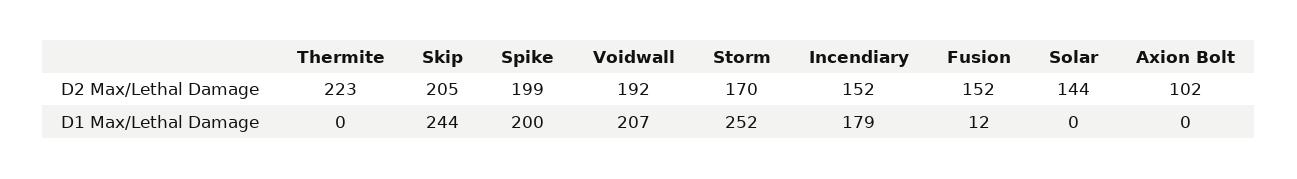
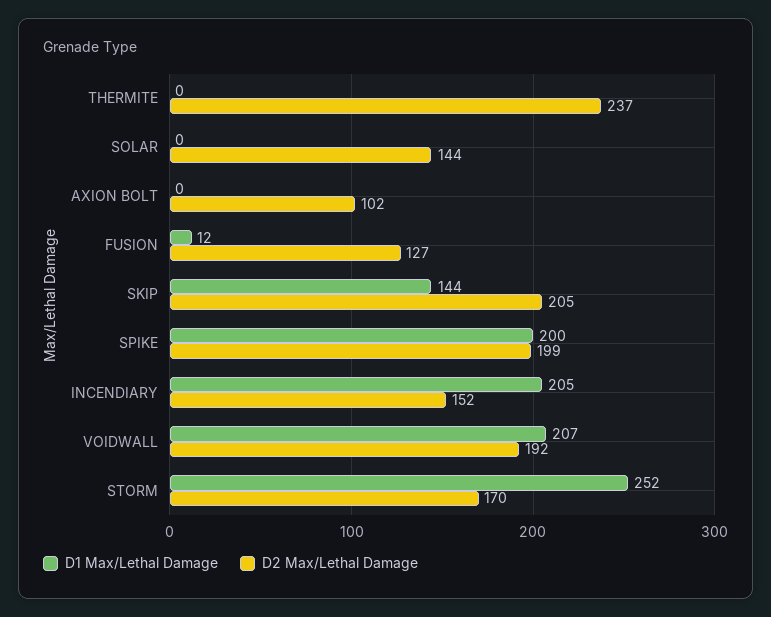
  {
    "D2 Max/Lethal Damage": {
-     "Thermite": 223,
+     "Thermite": 237,
      "Skip": 205,
      "Spike": 199,
      "Voidwall": 192,
      "Storm": 170,
      "Incendiary": 152,
-     "Fusion": 152,
+     "Fusion": 127,
      "Solar": 144,
      "Axion Bolt": 102
    },
    "D1 Max/Lethal Damage": {
      "Thermite": 0,
-     "Skip": 244,
+     "Skip": 144,
      "Spike": 200,
      "Voidwall": 207,
      "Storm": 252,
-     "Incendiary": 179,
+     "Incendiary": 205,
      "Fusion": 12,
      "Solar": 0,
      "Axion Bolt": 0
    }
  }

